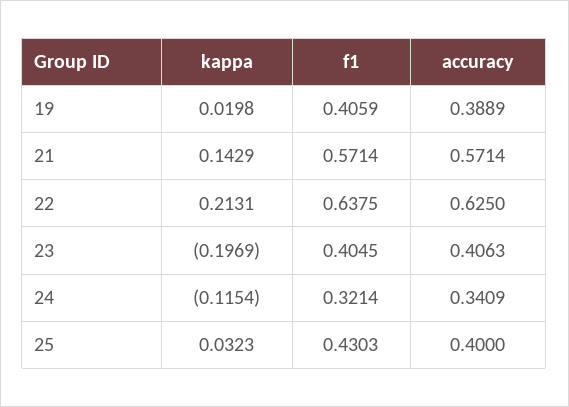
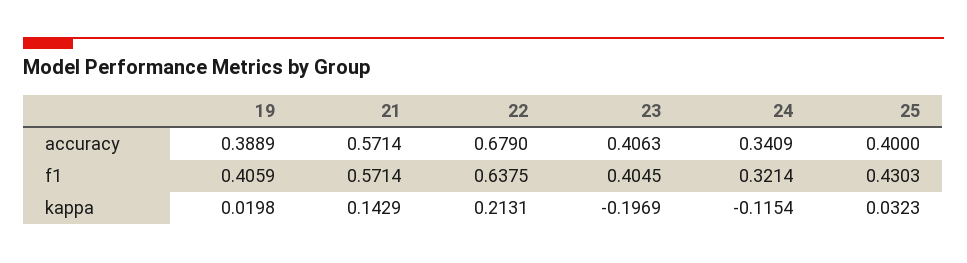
  {
    "kappa": {
      "19": 0.0198,
      "21": 0.1429,
      "22": 0.2131,
      "23": -0.1969,
      "24": -0.1154,
      "25": 0.0323
    },
    "f1": {
      "19": 0.4059,
      "21": 0.5714,
      "22": 0.6375,
      "23": 0.4045,
      "24": 0.3214,
      "25": 0.4303
    },
    "accuracy": {
      "19": 0.3889,
      "21": 0.5714,
-     "22": 0.625,
+     "22": 0.679,
      "23": 0.4063,
      "24": 0.3409,
      "25": 0.4
    }
  }

